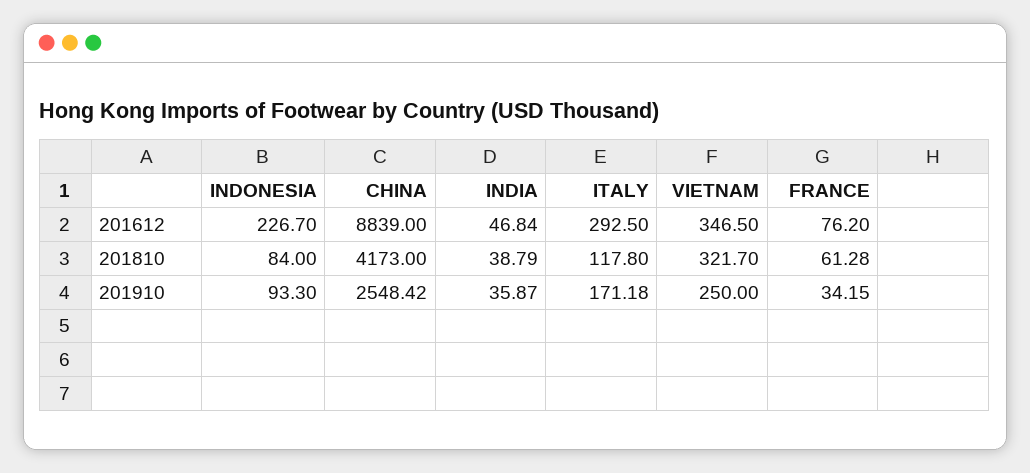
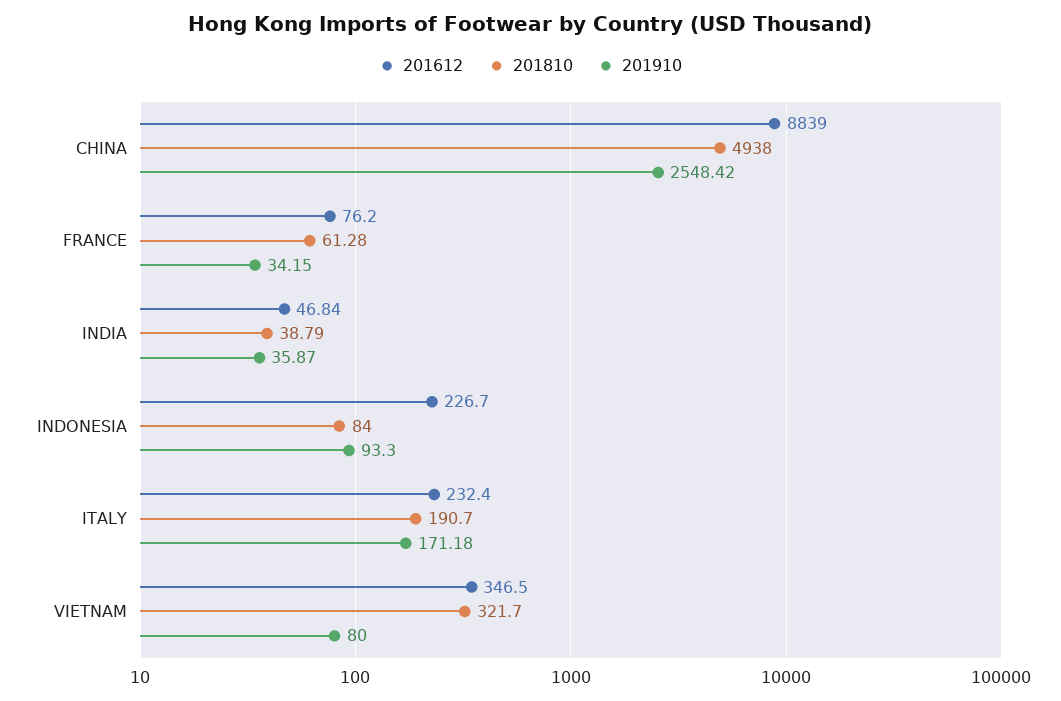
  {
    "201612": {
      "INDONESIA": 226.7,
      "CHINA": 8839,
      "INDIA": 46.84,
-     "ITALY": 292.5,
+     "ITALY": 232.4,
      "VIETNAM": 346.5,
      "FRANCE": 76.2
    },
    "201810": {
      "INDONESIA": 84,
-     "CHINA": 4173,
+     "CHINA": 4938,
      "INDIA": 38.79,
-     "ITALY": 117.8,
+     "ITALY": 190.7,
      "VIETNAM": 321.7,
      "FRANCE": 61.28
    },
    "201910": {
      "INDONESIA": 93.3,
      "CHINA": 2548.42,
      "INDIA": 35.87,
      "ITALY": 171.18,
-     "VIETNAM": 250,
+     "VIETNAM": 80,
      "FRANCE": 34.15
    }
  }

